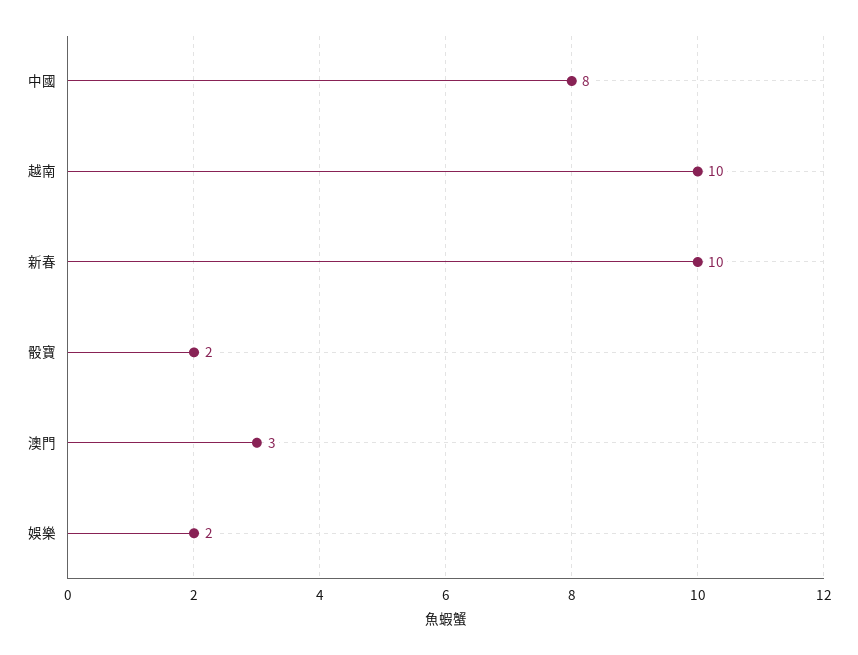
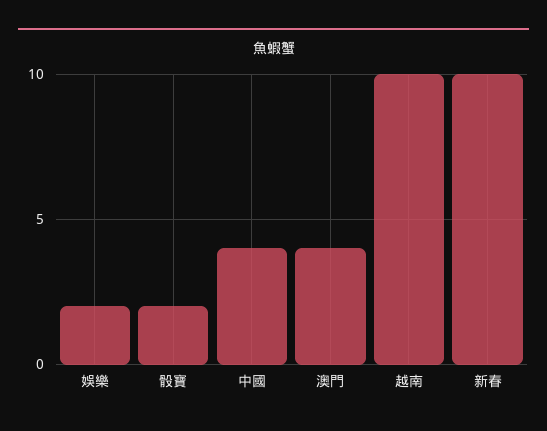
  {
-   "中國": 8,
+   "中國": 4,
    "越南": 10,
    "新春": 10,
    "骰寶": 2,
-   "澳門": 3,
+   "澳門": 4,
    "娛樂": 2
  }

